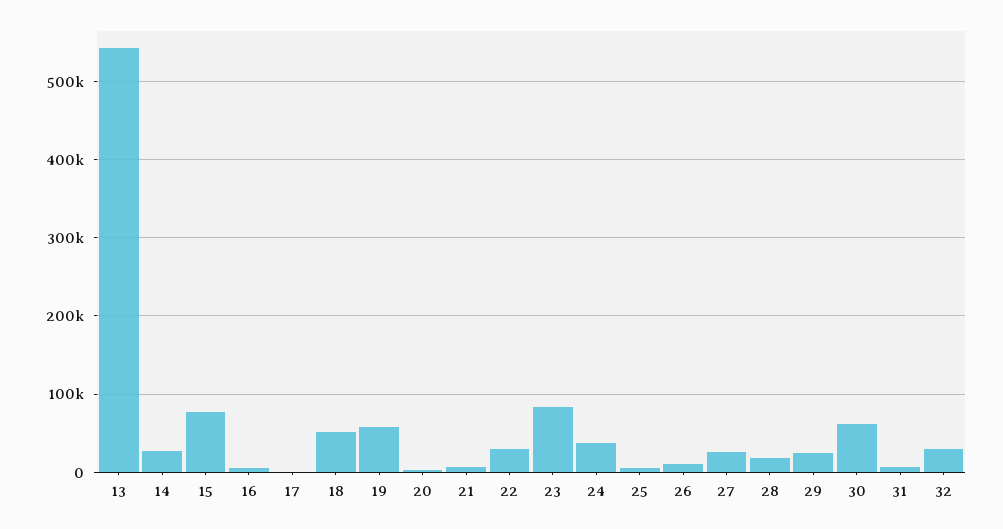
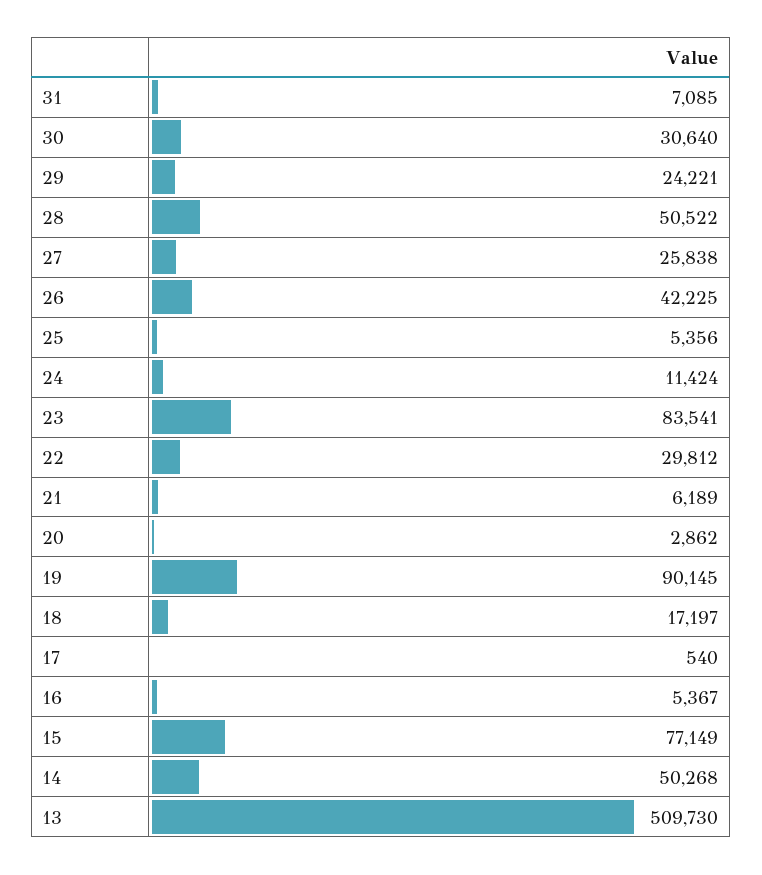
  {
-   "13": 540000,
+   "13": 509730,
-   "14": 30000,
+   "14": 50268,
    "15": 77149,
    "16": 5367,
    "17": 540,
-   "18": 50000,
+   "18": 17197,
-   "19": 60000,
+   "19": 90145,
    "20": 2862,
    "21": 6189,
    "22": 29812,
    "23": 83541,
-   "24": 40000,
+   "24": 11424,
    "25": 5356,
-   "26": 10000,
+   "26": 42225,
    "27": 25838,
-   "28": 20000,
+   "28": 50522,
    "29": 24221,
-   "30": 60000,
+   "30": 30640,
-   "31": 7085,
+   "31": 7085
-   "32": 30000
  }

